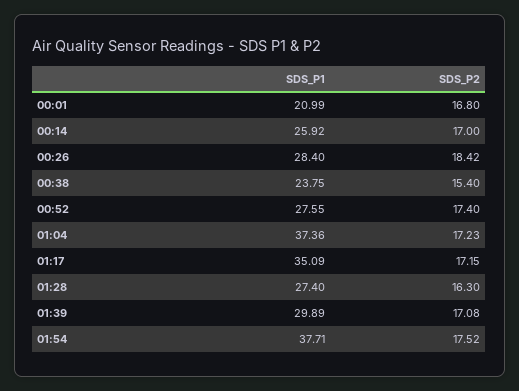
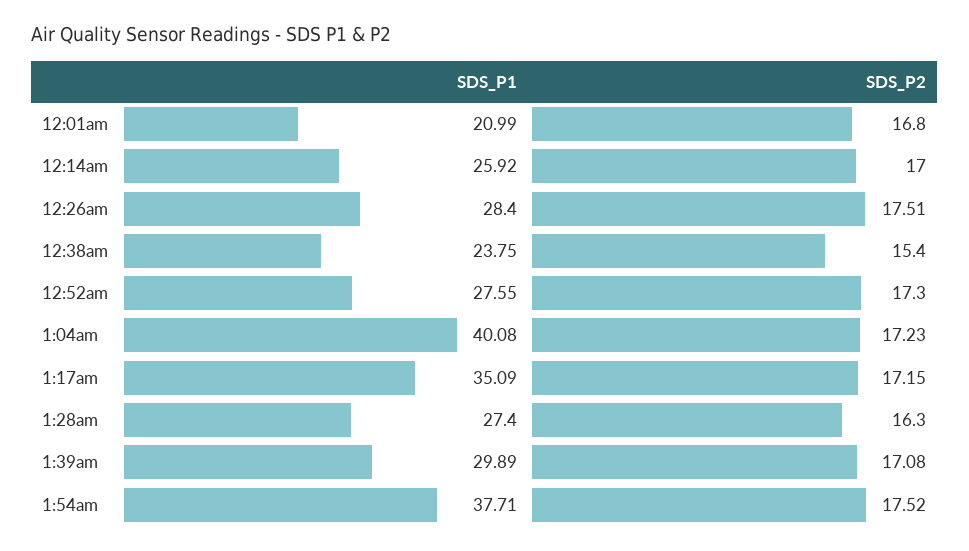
  {
    "SDS_P1": {
      "00:01": 20.99,
      "00:14": 25.92,
      "00:26": 28.4,
      "00:38": 23.75,
      "00:52": 27.55,
-     "01:04": 37.36,
+     "01:04": 40.08,
      "01:17": 35.09,
      "01:28": 27.4,
      "01:39": 29.89,
      "01:54": 37.71
    },
    "SDS_P2": {
      "00:01": 16.8,
      "00:14": 17,
-     "00:26": 18.42,
+     "00:26": 17.51,
      "00:38": 15.4,
-     "00:52": 17.4,
+     "00:52": 17.3,
      "01:04": 17.23,
      "01:17": 17.15,
      "01:28": 16.3,
      "01:39": 17.08,
      "01:54": 17.52
    }
  }

